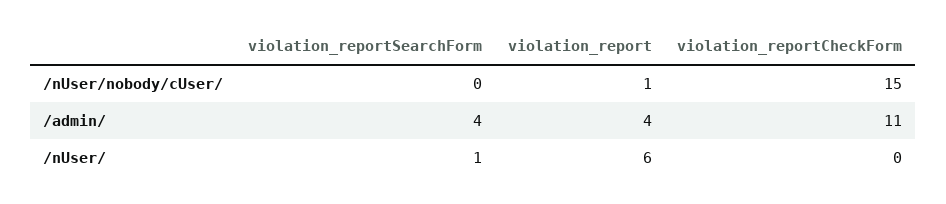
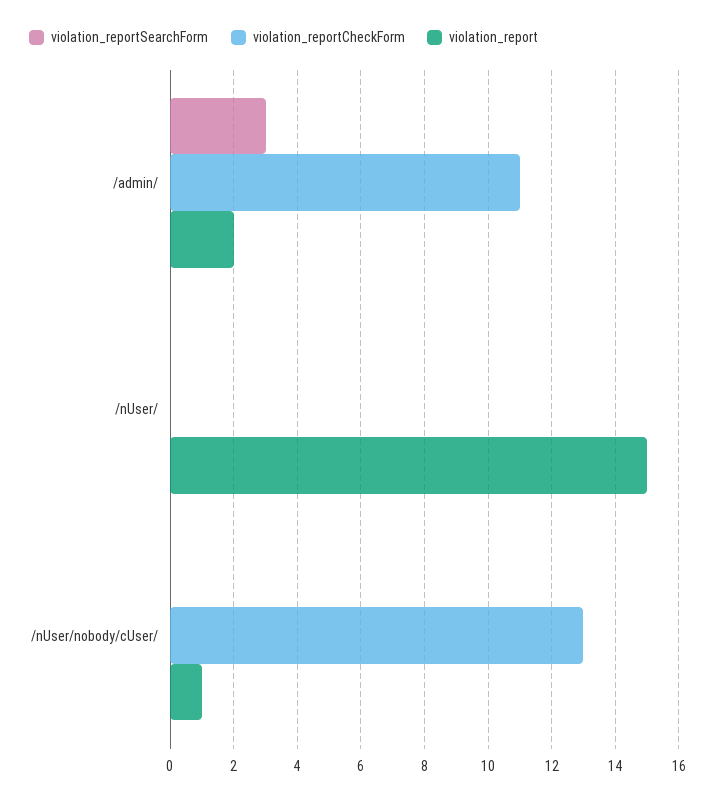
  {
    "violation_reportSearchForm": {
      "/nUser/nobody/cUser/": 0,
-     "/admin/": 4,
+     "/admin/": 3,
-     "/nUser/": 1
+     "/nUser/": 0
    },
    "violation_report": {
      "/nUser/nobody/cUser/": 1,
-     "/admin/": 4,
+     "/admin/": 2,
-     "/nUser/": 6
+     "/nUser/": 15
    },
    "violation_reportCheckForm": {
-     "/nUser/nobody/cUser/": 15,
+     "/nUser/nobody/cUser/": 13,
      "/admin/": 11,
      "/nUser/": 0
    }
  }

